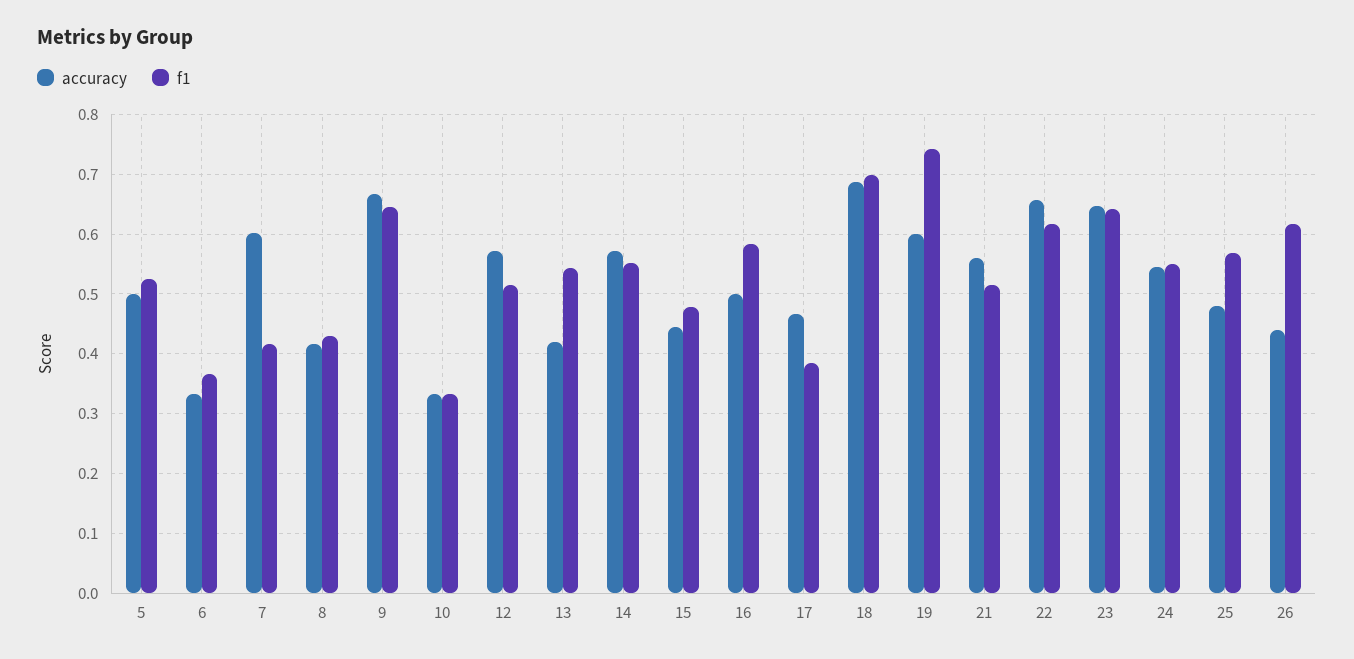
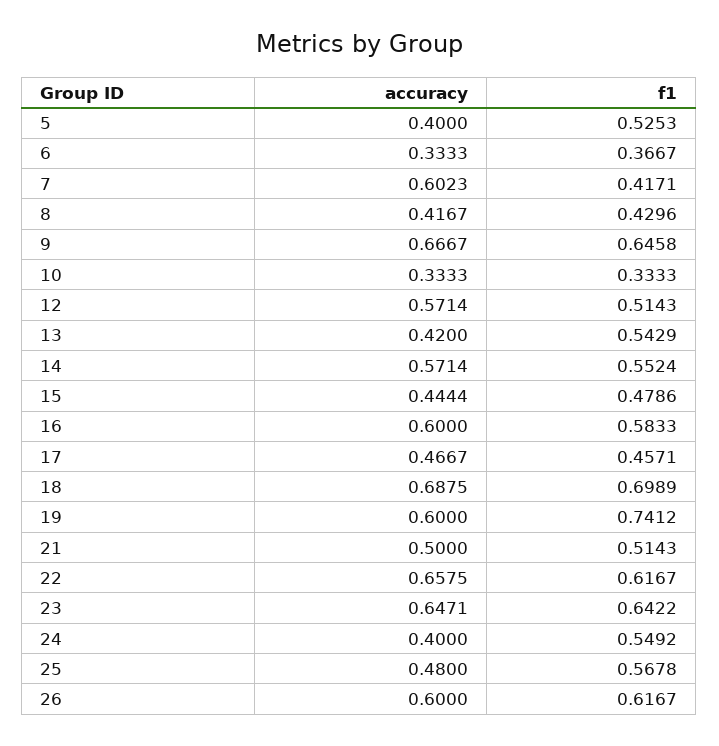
  {
    "accuracy": {
-     "5": 0.5,
+     "5": 0.4,
      "6": 0.3333,
      "7": 0.6023,
      "8": 0.4167,
      "9": 0.6667,
      "10": 0.3333,
      "12": 0.5714,
      "13": 0.42,
      "14": 0.5714,
      "15": 0.4444,
-     "16": 0.5,
+     "16": 0.6,
      "17": 0.4667,
      "18": 0.6875,
      "19": 0.6,
-     "21": 0.56,
+     "21": 0.5,
      "22": 0.6575,
      "23": 0.6471,
-     "24": 0.54,
+     "24": 0.4,
      "25": 0.48,
-     "26": 0.44
+     "26": 0.6
    },
    "f1": {
      "5": 0.5253,
      "6": 0.3667,
      "7": 0.4171,
      "8": 0.4296,
      "9": 0.6458,
      "10": 0.3333,
      "12": 0.5143,
      "13": 0.5429,
      "14": 0.5524,
      "15": 0.4786,
      "16": 0.5833,
-     "17": 0.38,
+     "17": 0.4571,
      "18": 0.6989,
      "19": 0.7412,
      "21": 0.5143,
      "22": 0.6167,
      "23": 0.6422,
      "24": 0.5492,
      "25": 0.5678,
      "26": 0.6167
    }
  }

